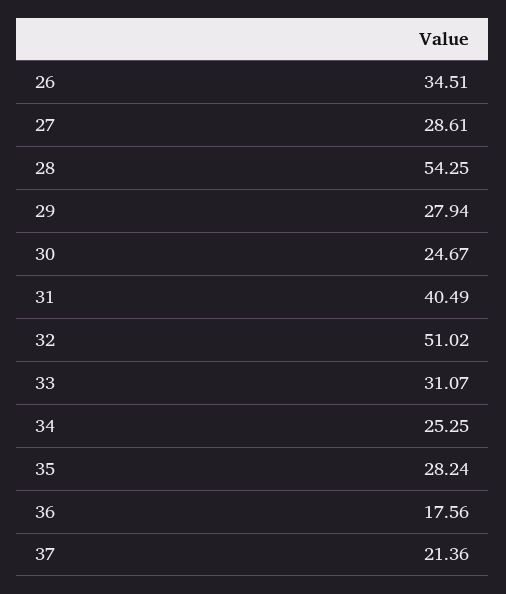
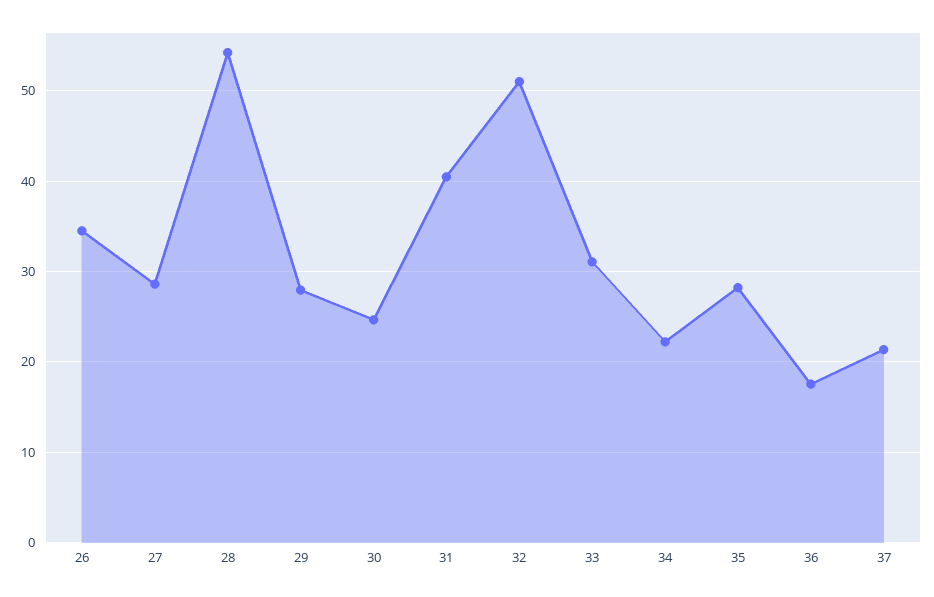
  {
    "26": 34.51,
    "27": 28.61,
    "28": 54.25,
    "29": 27.94,
    "30": 24.67,
    "31": 40.49,
    "32": 51.02,
    "33": 31.07,
-   "34": 25.25,
+   "34": 22,
    "35": 28.24,
    "36": 17.56,
    "37": 21.36
  }

